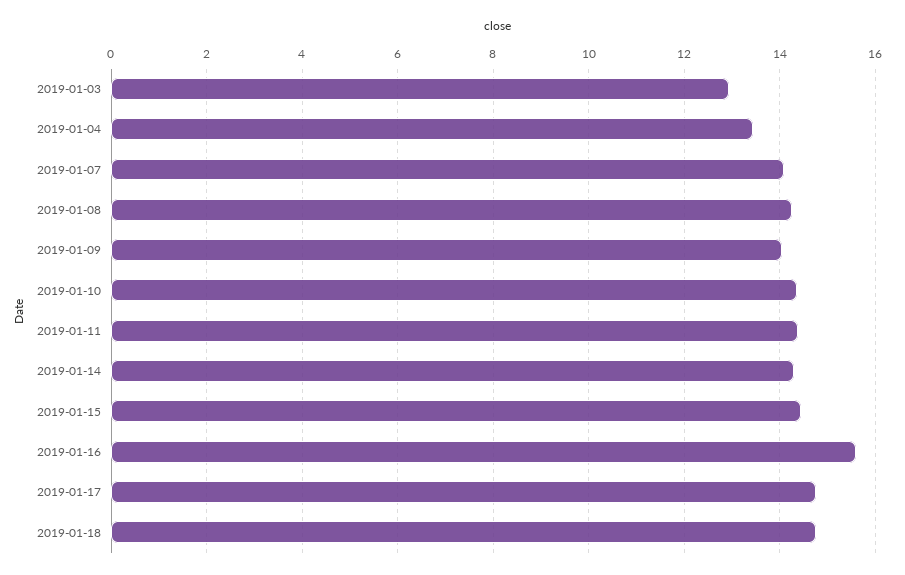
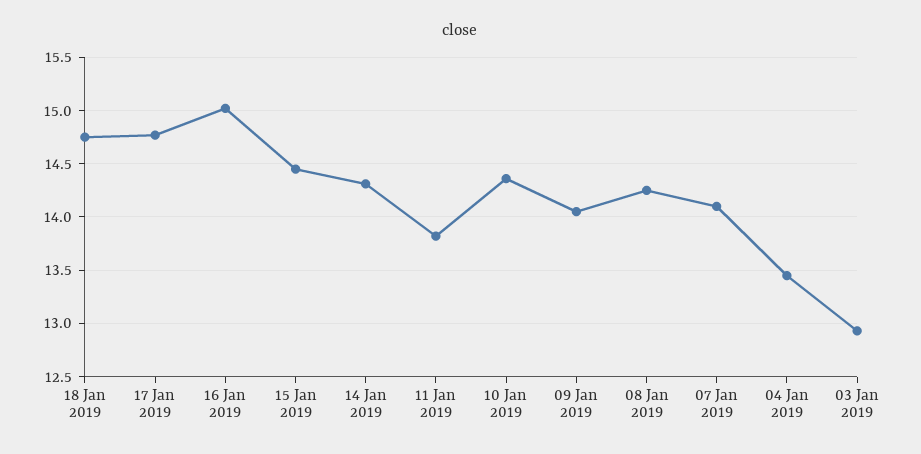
  {
    "2019-01-03": 12.9,
    "2019-01-04": 13.5,
    "2019-01-07": 14.1,
    "2019-01-08": 14.3,
    "2019-01-09": 14.1,
    "2019-01-10": 14.4,
-   "2019-01-11": 14.4,
+   "2019-01-11": 13.8,
    "2019-01-14": 14.3,
    "2019-01-15": 14.5,
-   "2019-01-16": 15.6,
+   "2019-01-16": 15,
    "2019-01-17": 14.8,
    "2019-01-18": 14.8
  }

